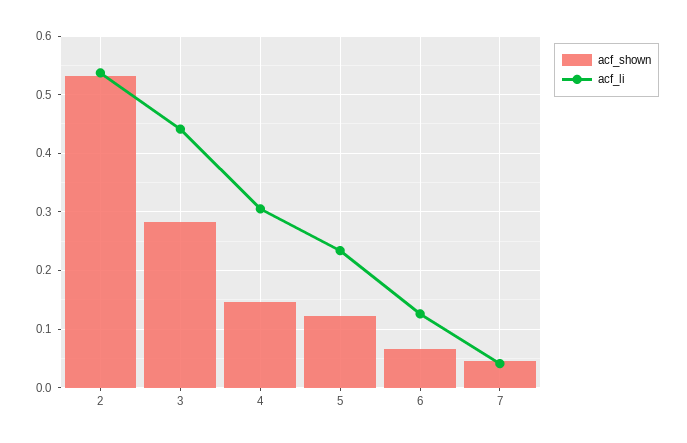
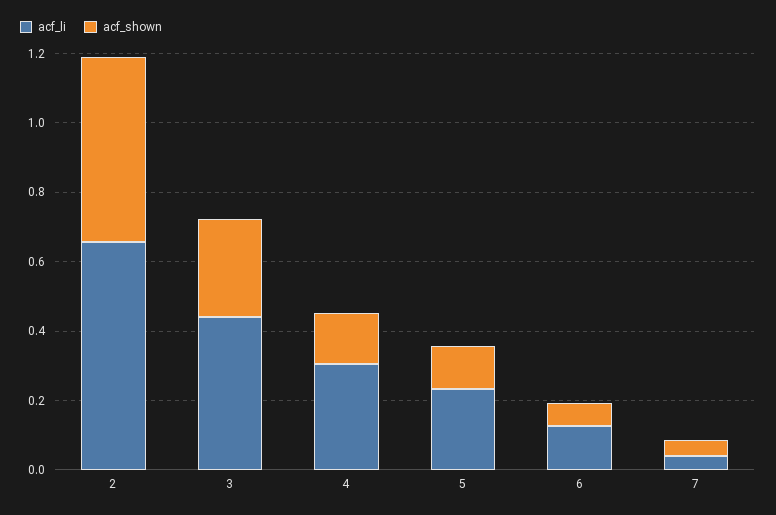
  {
    "acf_shown": {
      "2": 0.54,
      "3": 0.28,
      "4": 0.14,
      "5": 0.12,
      "6": 0.06,
      "7": 0.04
    },
    "acf_li": {
-     "2": 0.54,
+     "2": 0.65,
      "3": 0.44,
      "4": 0.3,
      "5": 0.24,
      "6": 0.12,
      "7": 0.04
    }
  }

